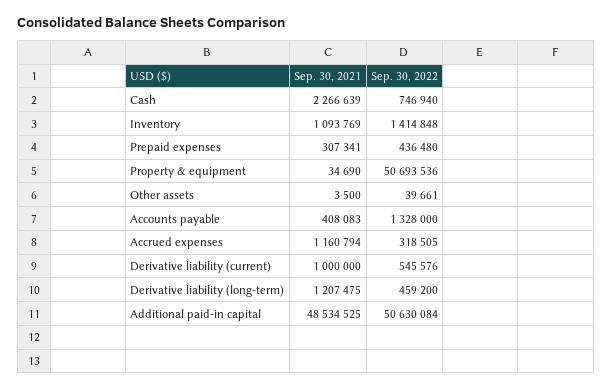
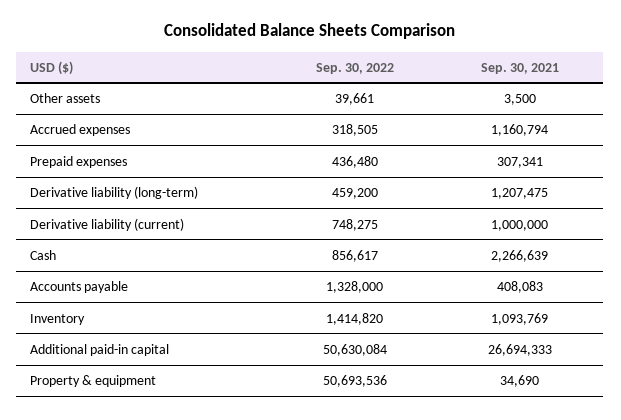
  {
    "Sep. 30, 2021": {
      "Cash": 2266639,
      "Inventory": 1093769,
      "Prepaid expenses": 307341,
      "Property & equipment": 34690,
      "Other assets": 3500,
      "Accounts payable": 408083,
      "Accrued expenses": 1160794,
      "Derivative liability (current)": 1000000,
      "Derivative liability (long-term)": 1207475,
-     "Additional paid-in capital": 48534525
+     "Additional paid-in capital": 26694333
    },
    "Sep. 30, 2022": {
-     "Cash": 746940,
+     "Cash": 856617,
-     "Inventory": 1414848,
+     "Inventory": 1414820,
      "Prepaid expenses": 436480,
      "Property & equipment": 50693536,
      "Other assets": 39661,
      "Accounts payable": 1328000,
      "Accrued expenses": 318505,
-     "Derivative liability (current)": 545576,
+     "Derivative liability (current)": 748275,
      "Derivative liability (long-term)": 459200,
      "Additional paid-in capital": 50630084
    }
  }

